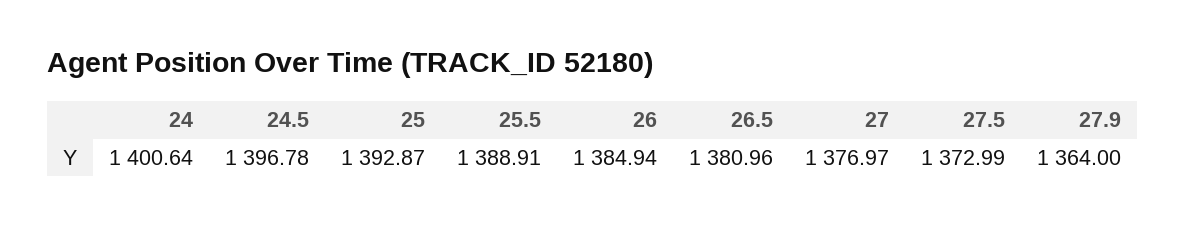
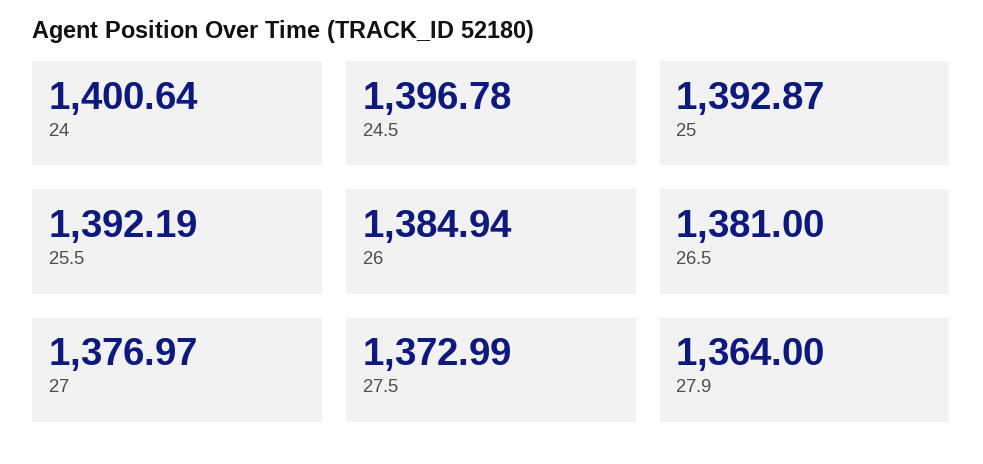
  {
    "24": 1400.64,
    "24.5": 1396.78,
    "25": 1392.87,
-   "25.5": 1388.91,
+   "25.5": 1392.19,
    "26": 1384.94,
-   "26.5": 1380.96,
+   "26.5": 1381,
    "27": 1376.97,
    "27.5": 1372.99,
    "27.9": 1364
  }

